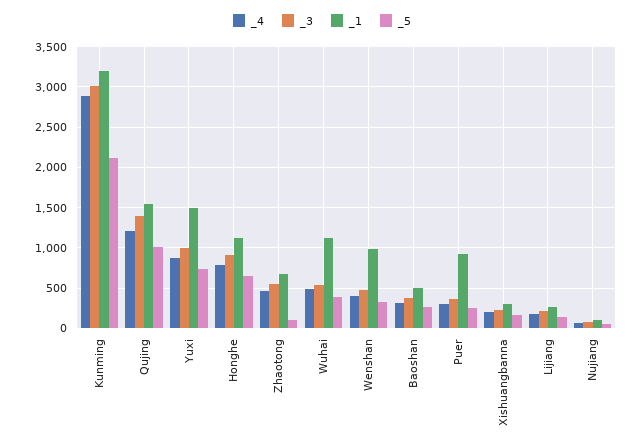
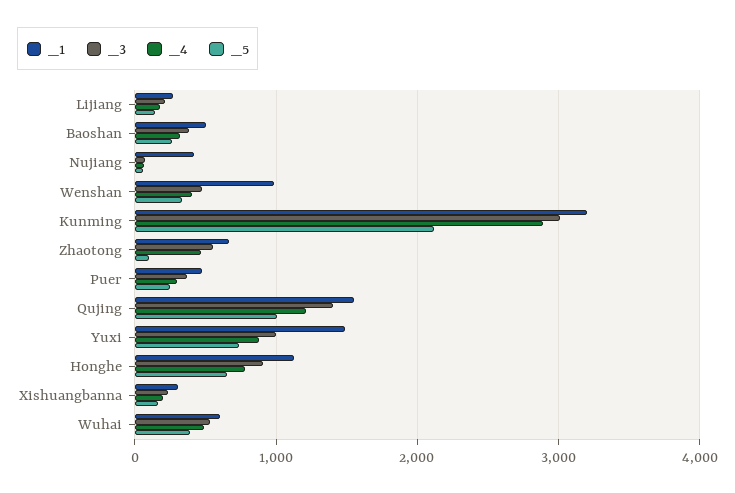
  {
    "_4": {
      "Kunming": 2900,
      "Qujing": 1200,
      "Yuxi": 900,
      "Honghe": 800,
      "Zhaotong": 500,
      "Wuhai": 500,
      "Wenshan": 400,
      "Baoshan": 300,
      "Puer": 300,
      "Xishuangbanna": 200,
      "Lijiang": 200,
      "Nujiang": 100
    },
    "_3": {
      "Kunming": 3000,
      "Qujing": 1400,
      "Yuxi": 1000,
      "Honghe": 900,
      "Zhaotong": 600,
      "Wuhai": 500,
      "Wenshan": 500,
      "Baoshan": 400,
      "Puer": 400,
      "Xishuangbanna": 200,
      "Lijiang": 200,
      "Nujiang": 100
    },
    "_1": {
      "Kunming": 3200,
      "Qujing": 1500,
      "Yuxi": 1500,
      "Honghe": 1100,
      "Zhaotong": 700,
-     "Wuhai": 1100,
+     "Wuhai": 600,
      "Wenshan": 1000,
      "Baoshan": 500,
-     "Puer": 900,
+     "Puer": 500,
      "Xishuangbanna": 300,
      "Lijiang": 300,
-     "Nujiang": 100
+     "Nujiang": 400
    },
    "_5": {
      "Kunming": 2100,
      "Qujing": 1000,
      "Yuxi": 700,
      "Honghe": 700,
      "Zhaotong": 100,
      "Wuhai": 400,
      "Wenshan": 300,
      "Baoshan": 300,
      "Puer": 200,
      "Xishuangbanna": 200,
      "Lijiang": 100,
      "Nujiang": 100
    }
  }

